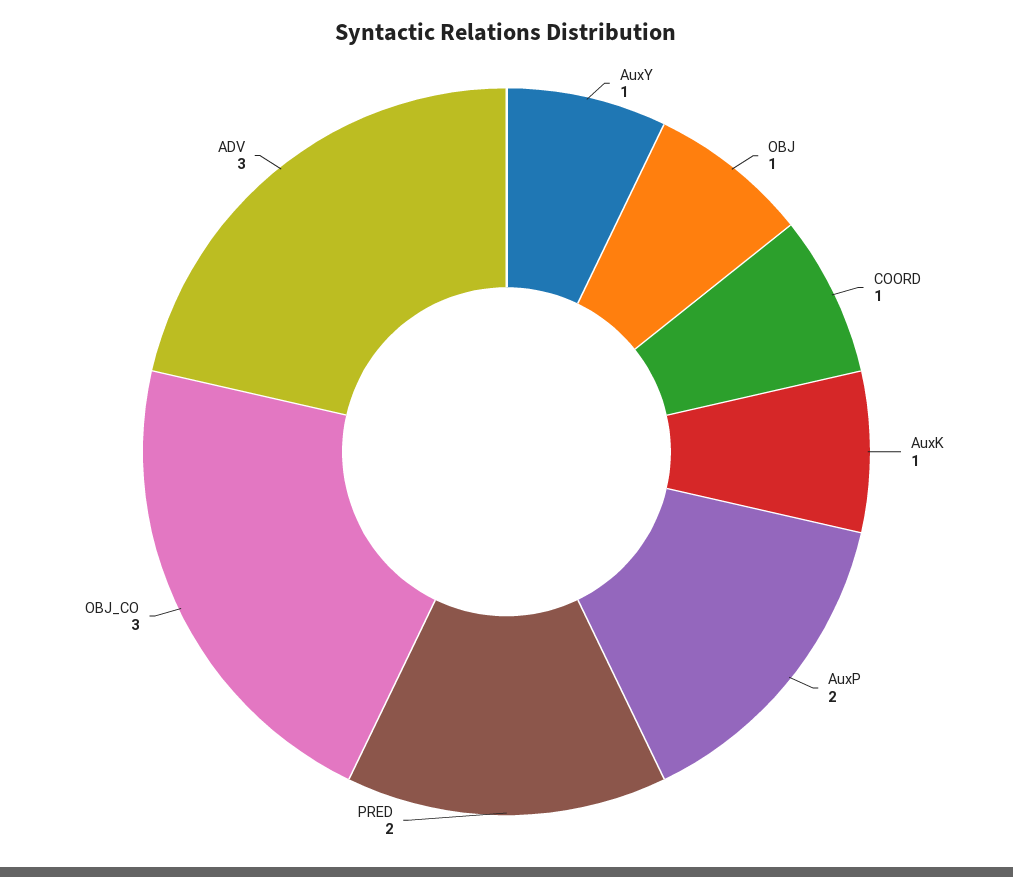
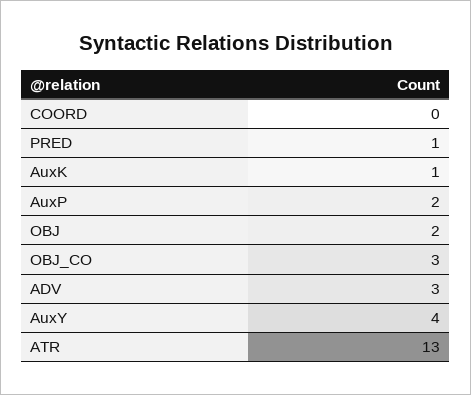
  {
-   "AuxY": 1,
+   "AuxY": 4,
-   "OBJ": 1,
+   "OBJ": 2,
-   "COORD": 1,
+   "COORD": 0,
    "AuxK": 1,
    "AuxP": 2,
-   "PRED": 2,
+   "PRED": 1,
    "OBJ_CO": 3,
-   "ADV": 3
+   "ADV": 3,
+   "ATR": 13
  }

